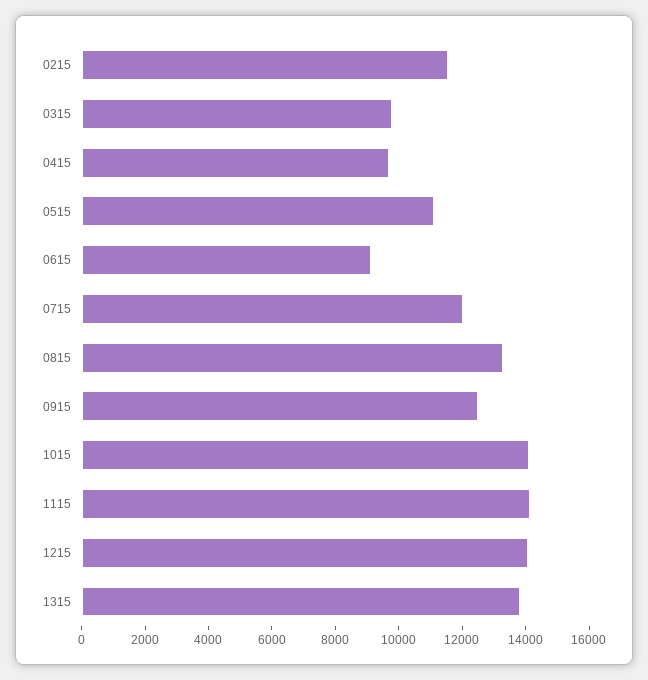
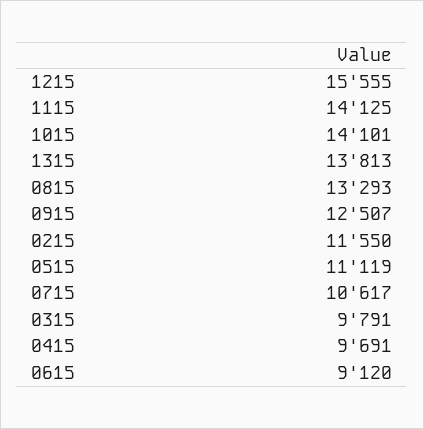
  {
    "0215": 11550,
    "0315": 9791,
    "0415": 9691,
    "0515": 11119,
    "0615": 9120,
-   "0715": 12000,
+   "0715": 10617,
    "0815": 13293,
    "0915": 12507,
    "1015": 14101,
    "1115": 14125,
-   "1215": 14000,
+   "1215": 15555,
    "1315": 13813
  }

